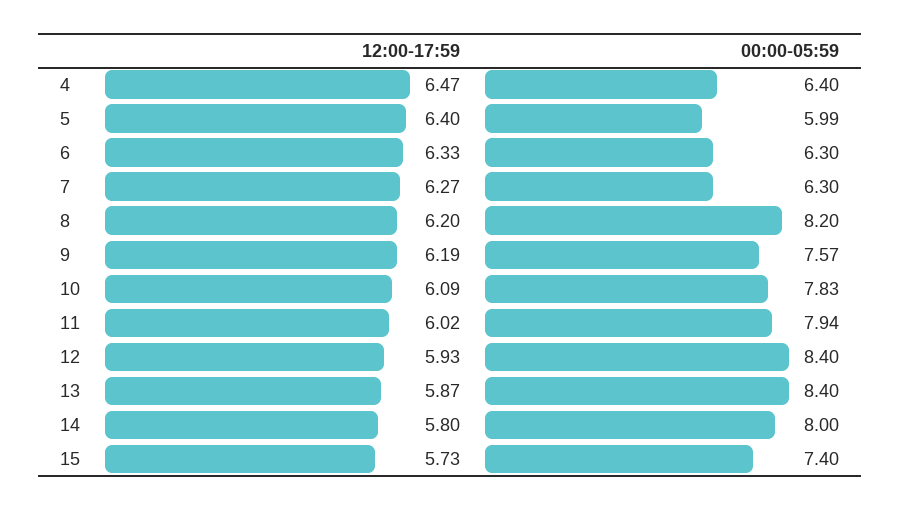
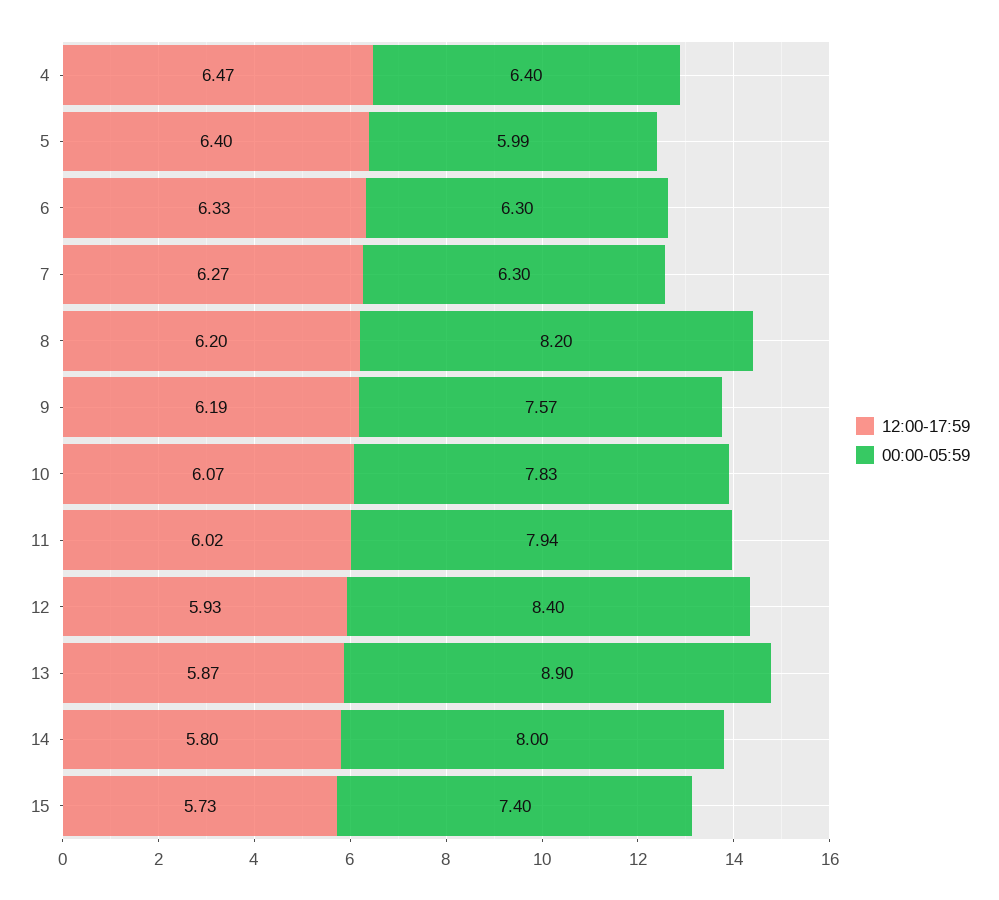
  {
    "12:00-17:59": {
      "4": 6.47,
      "5": 6.4,
      "6": 6.33,
      "7": 6.27,
      "8": 6.2,
      "9": 6.19,
-     "10": 6.09,
+     "10": 6.07,
      "11": 6.02,
      "12": 5.93,
      "13": 5.87,
      "14": 5.8,
      "15": 5.73
    },
    "00:00-05:59": {
      "4": 6.4,
      "5": 5.99,
      "6": 6.3,
      "7": 6.3,
      "8": 8.2,
      "9": 7.57,
      "10": 7.83,
      "11": 7.94,
      "12": 8.4,
-     "13": 8.4,
+     "13": 8.9,
      "14": 8,
      "15": 7.4
    }
  }

